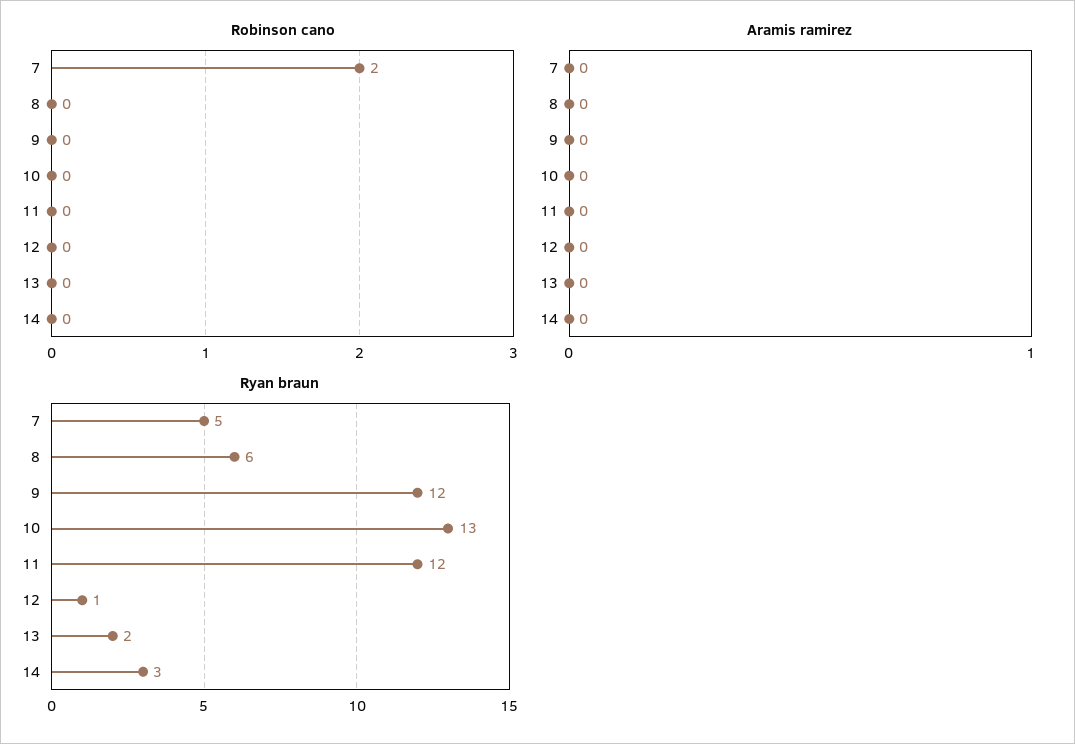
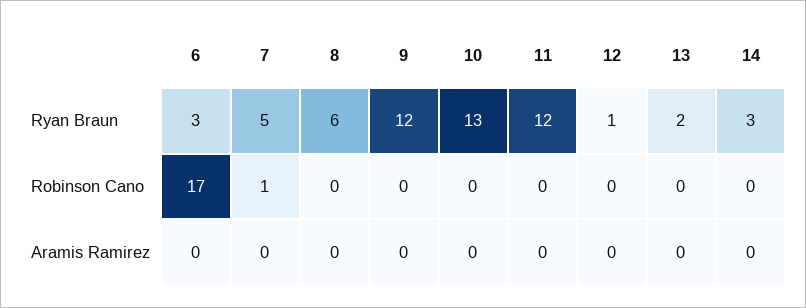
  {
    "Robinson cano": {
-     "7": 2,
+     "7": 1,
      "8": 0,
      "9": 0,
      "10": 0,
      "11": 0,
      "12": 0,
      "13": 0,
-     "14": 0
+     "14": 0,
+     "6": 17
    },
    "Aramis ramirez": {
      "7": 0,
      "8": 0,
      "9": 0,
      "10": 0,
      "11": 0,
      "12": 0,
      "13": 0,
-     "14": 0
+     "14": 0,
+     "6": 0
    },
    "Ryan braun": {
      "7": 5,
      "8": 6,
      "9": 12,
      "10": 13,
      "11": 12,
      "12": 1,
      "13": 2,
-     "14": 3
+     "14": 3,
+     "6": 3
    }
  }

